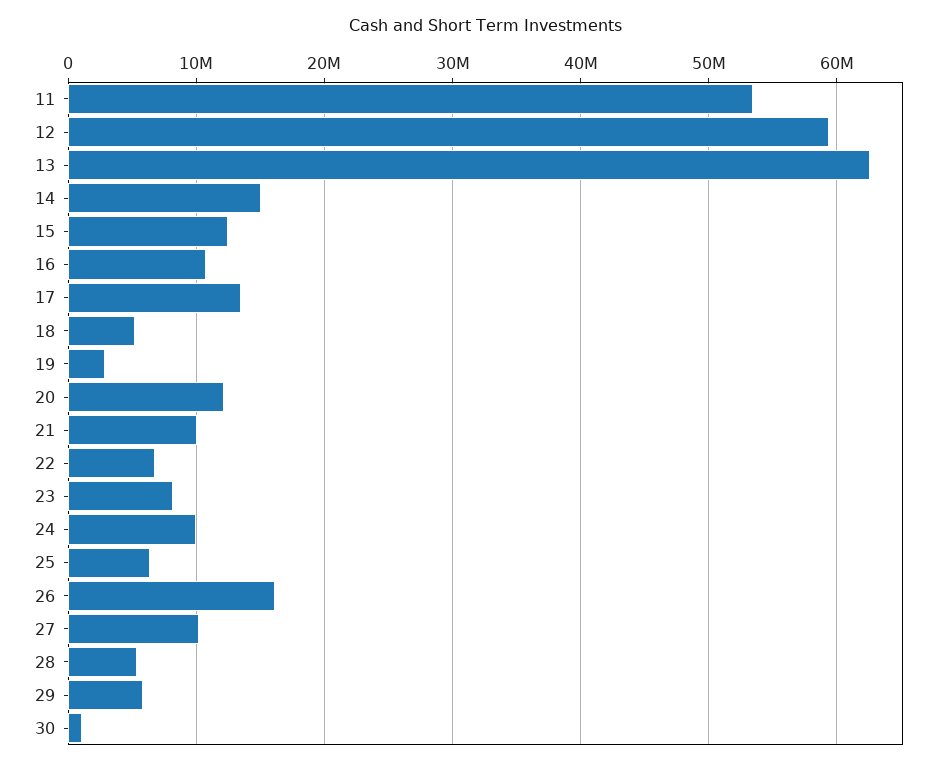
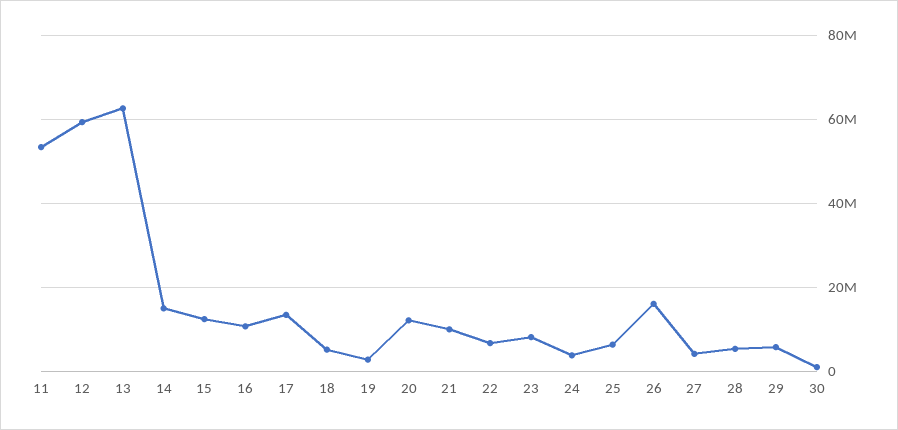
  {
    "11": 53000000,
    "12": 59000000,
    "13": 63000000,
    "14": 15000000,
    "15": 12000000,
    "16": 11000000,
    "17": 13000000,
    "18": 5000000,
    "19": 3000000,
    "20": 12000000,
    "21": 10000000,
    "22": 7000000,
    "23": 8000000,
-   "24": 10000000,
+   "24": 4000000,
    "25": 6000000,
    "26": 16000000,
-   "27": 10000000,
+   "27": 4000000,
    "28": 5000000,
    "29": 6000000,
    "30": 1000000
  }

